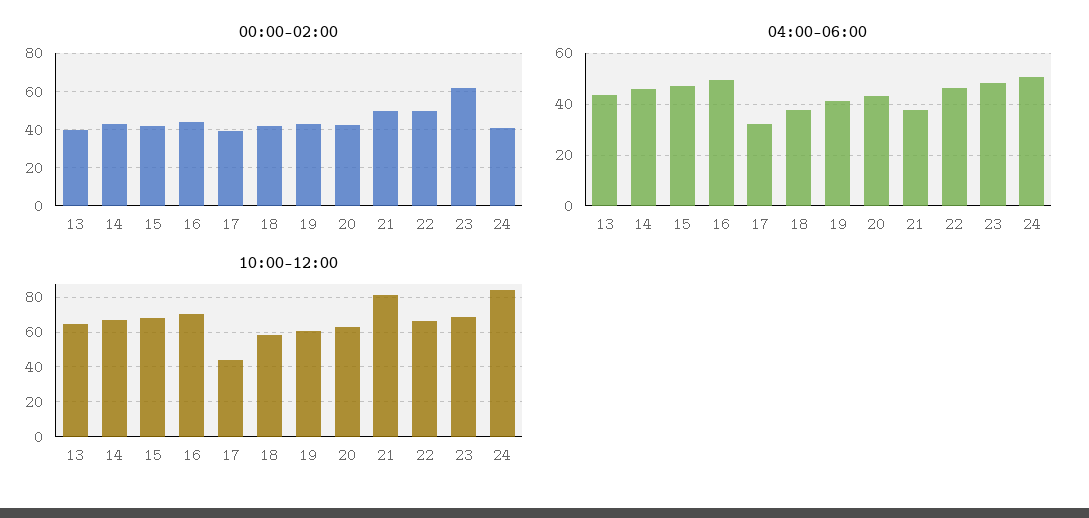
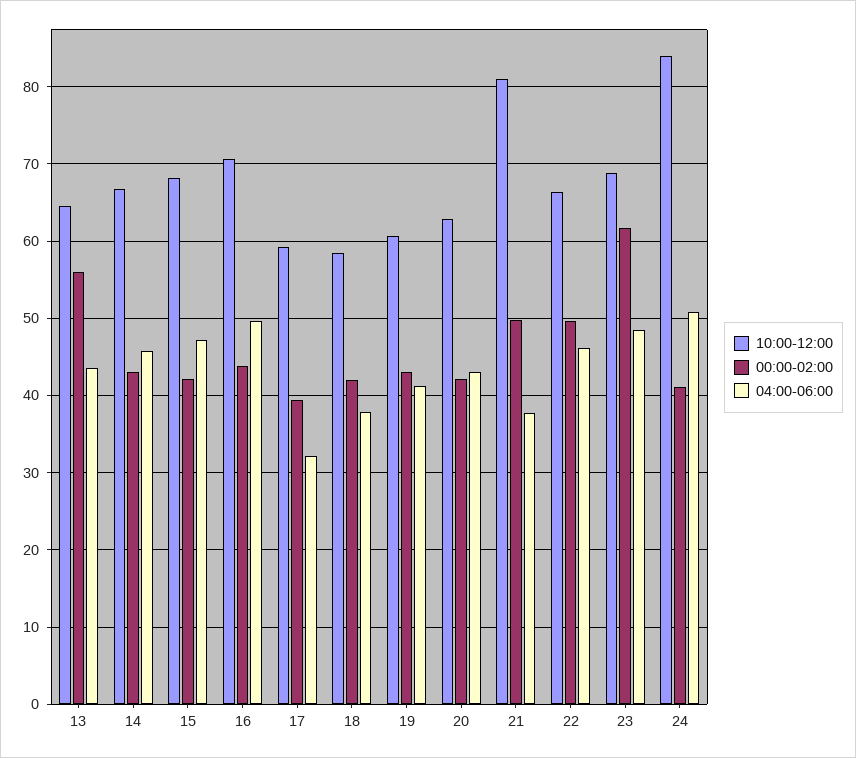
  {
    "00:00-02:00": {
-     "13": 40,
+     "13": 56,
      "14": 43,
      "15": 42,
      "16": 44,
      "17": 39,
      "18": 42,
      "19": 43,
      "20": 42,
      "21": 50,
      "22": 50,
      "23": 62,
      "24": 41
    },
    "04:00-06:00": {
      "13": 44,
      "14": 46,
      "15": 47,
      "16": 50,
      "17": 32,
      "18": 38,
      "19": 41,
      "20": 43,
      "21": 38,
      "22": 46,
      "23": 49,
      "24": 51
    },
    "10:00-12:00": {
      "13": 65,
      "14": 67,
      "15": 68,
      "16": 71,
-     "17": 45,
+     "17": 59,
      "18": 58,
      "19": 61,
      "20": 63,
      "21": 81,
      "22": 66,
      "23": 69,
      "24": 84
    }
  }

